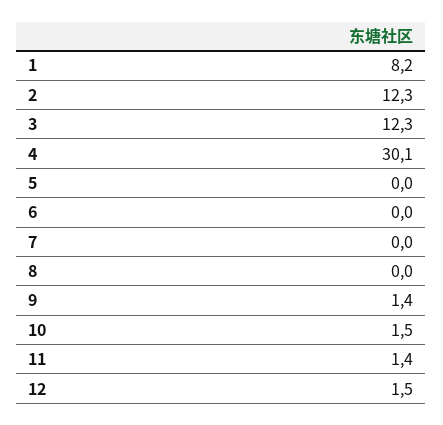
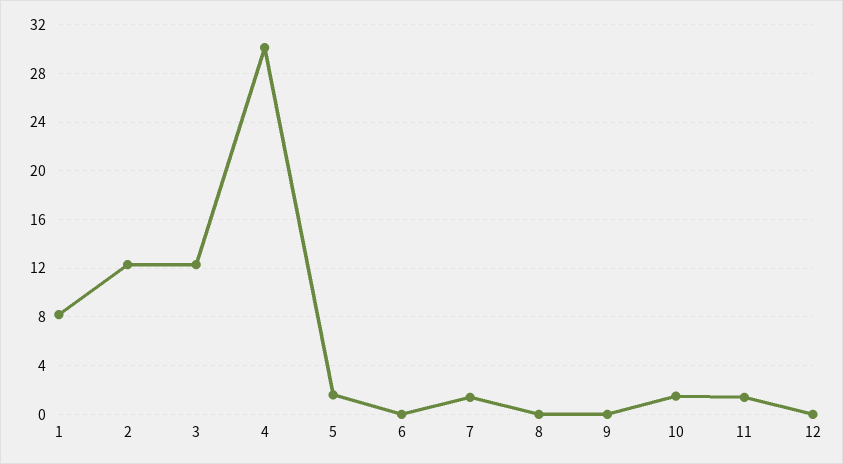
  {
    "1": 8.2,
    "2": 12.3,
    "3": 12.3,
    "4": 30.1,
-   "5": 0,
+   "5": 1.5,
    "6": 0,
-   "7": 0,
+   "7": 1.5,
    "8": 0,
-   "9": 1.4,
+   "9": 0,
    "10": 1.5,
    "11": 1.4,
-   "12": 1.5
+   "12": 0
  }

